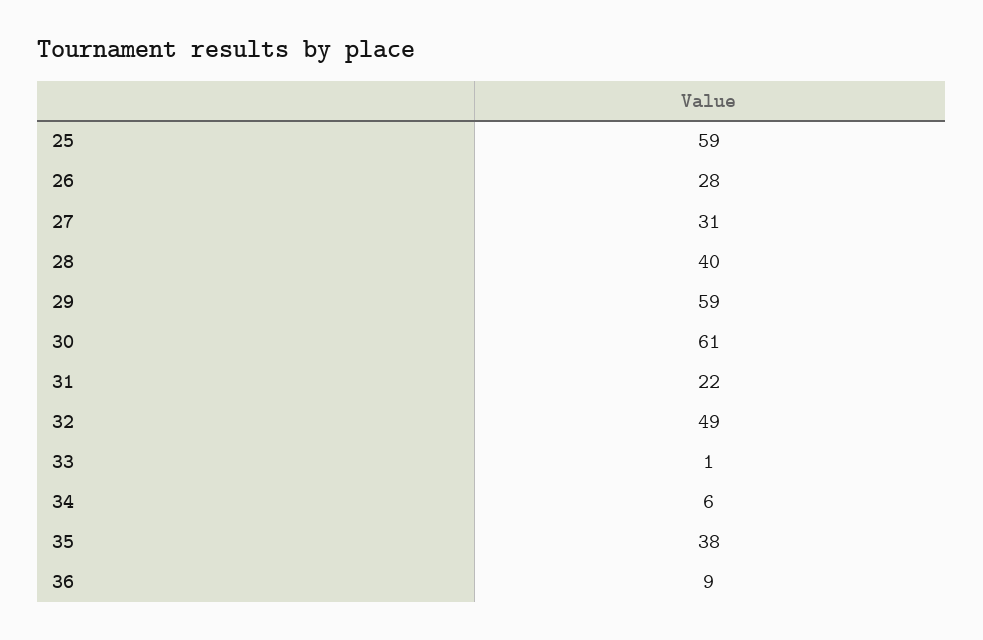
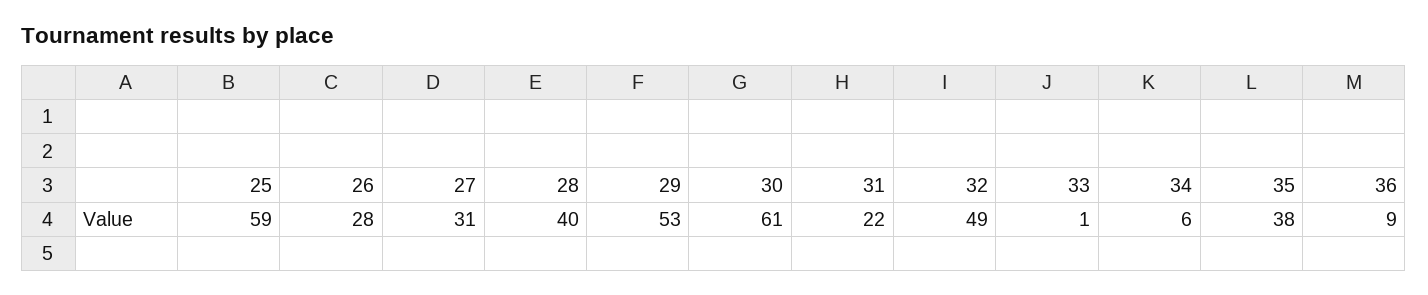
  {
    "25": 59,
    "26": 28,
    "27": 31,
    "28": 40,
-   "29": 59,
+   "29": 53,
    "30": 61,
    "31": 22,
    "32": 49,
    "33": 1,
    "34": 6,
    "35": 38,
    "36": 9
  }

